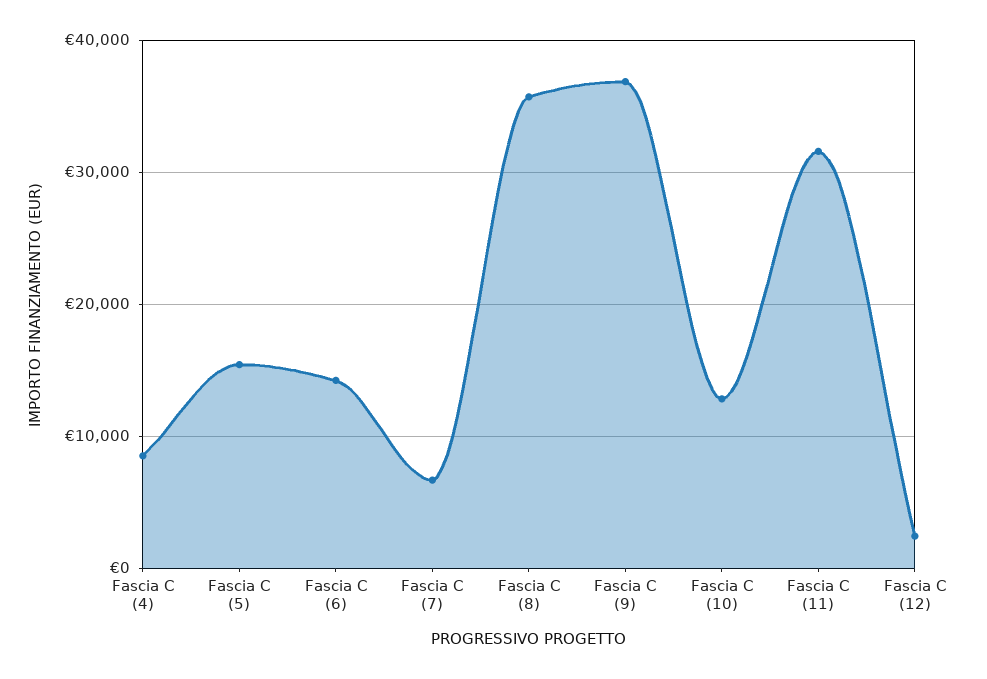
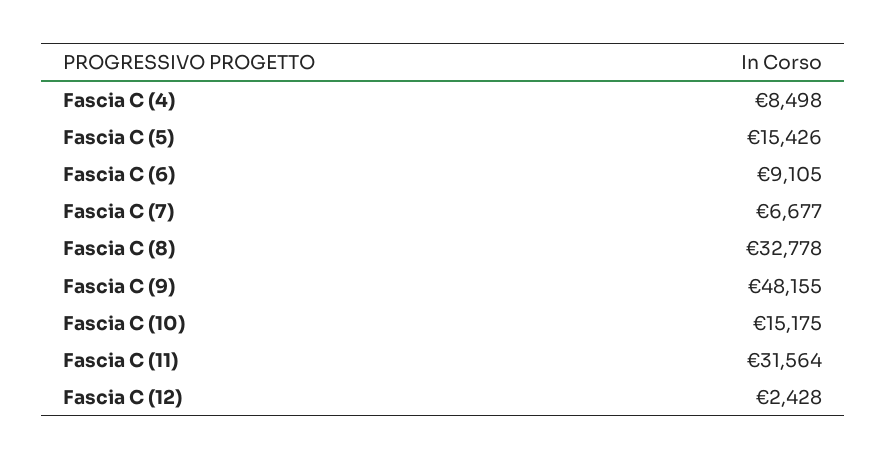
  {
    "Fascia C (4)": 8498,
    "Fascia C (5)": 15426,
-   "Fascia C (6)": 14000,
+   "Fascia C (6)": 9105,
    "Fascia C (7)": 6677,
-   "Fascia C (8)": 36000,
+   "Fascia C (8)": 32778,
-   "Fascia C (9)": 37000,
+   "Fascia C (9)": 48155,
-   "Fascia C (10)": 13000,
+   "Fascia C (10)": 15175,
    "Fascia C (11)": 31564,
    "Fascia C (12)": 2428
  }

